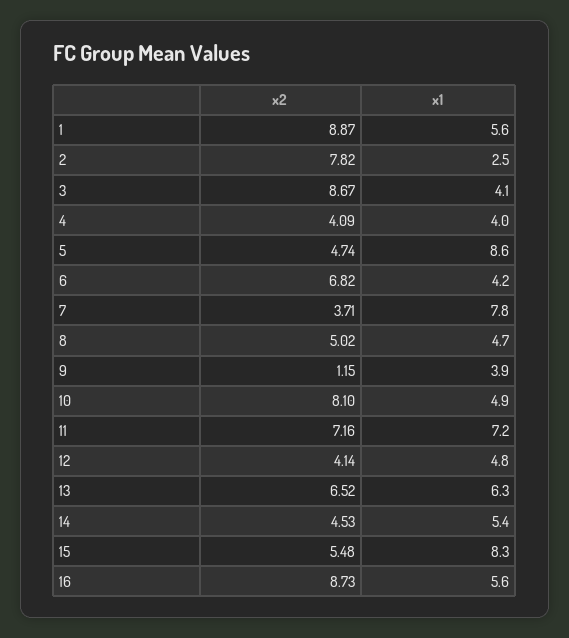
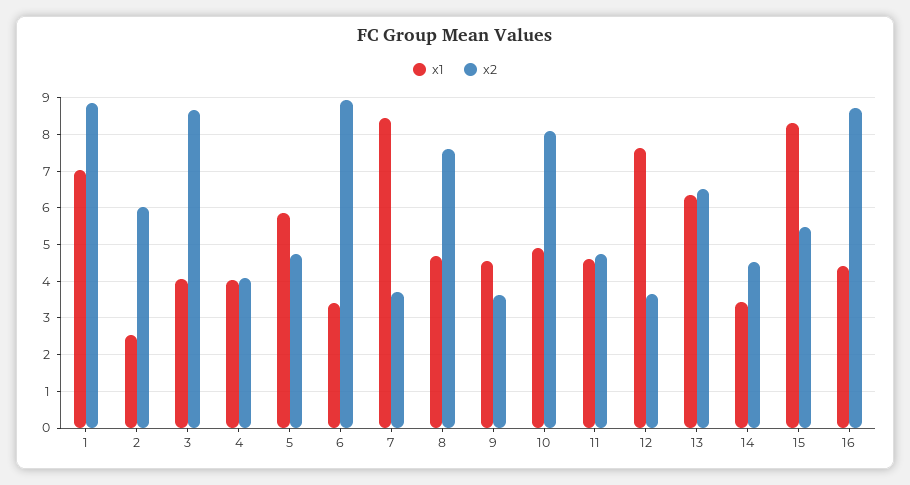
  {
    "x2": {
      "1": 8.87,
-     "2": 7.82,
+     "2": 6,
      "3": 8.67,
      "4": 4.09,
      "5": 4.74,
-     "6": 6.82,
+     "6": 9,
      "7": 3.71,
-     "8": 5.02,
+     "8": 7.6,
-     "9": 1.15,
+     "9": 3.6,
      "10": 8.1,
-     "11": 7.16,
+     "11": 4.8,
-     "12": 4.14,
+     "12": 3.6,
      "13": 6.52,
      "14": 4.53,
      "15": 5.48,
      "16": 8.73
    },
    "x1": {
-     "1": 5.6,
+     "1": 7,
      "2": 2.5,
      "3": 4.1,
      "4": 4,
-     "5": 8.6,
+     "5": 5.8,
-     "6": 4.2,
+     "6": 3.4,
-     "7": 7.8,
+     "7": 8.4,
      "8": 4.7,
-     "9": 3.9,
+     "9": 4.6,
      "10": 4.9,
-     "11": 7.2,
+     "11": 4.6,
-     "12": 4.8,
+     "12": 7.6,
      "13": 6.3,
-     "14": 5.4,
+     "14": 3.4,
      "15": 8.3,
-     "16": 5.6
+     "16": 4.4
    }
  }

